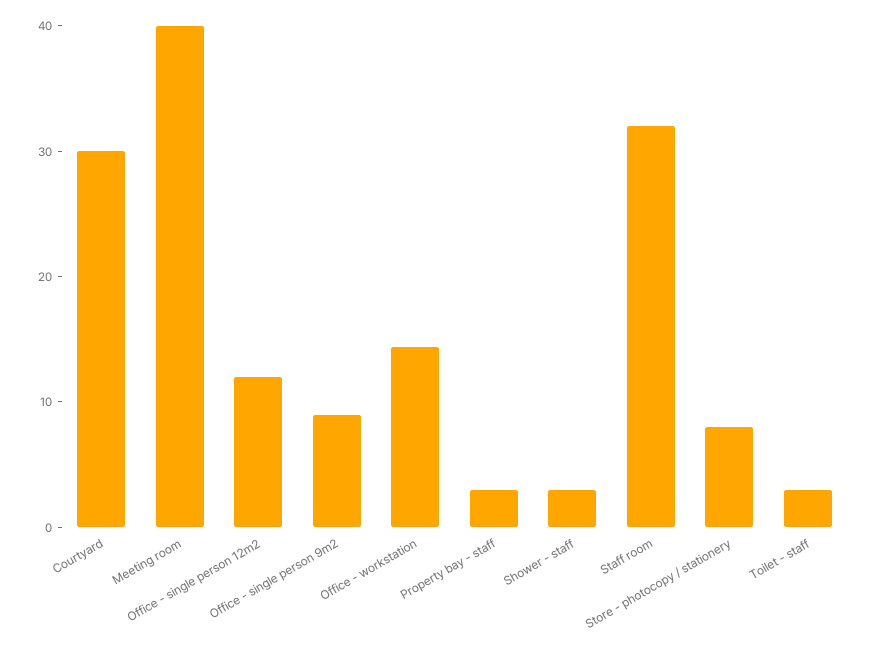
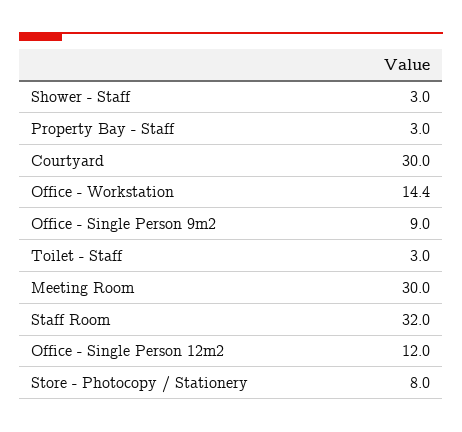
  {
    "Courtyard": 30,
-   "Meeting room": 40,
+   "Meeting room": 30,
    "Office - single person 12m2": 12,
    "Office - single person 9m2": 9,
    "Office - workstation": 14.4,
    "Property bay - staff": 3,
    "Shower - staff": 3,
    "Staff room": 32,
    "Store - photocopy / stationery": 8,
    "Toilet - staff": 3
  }

